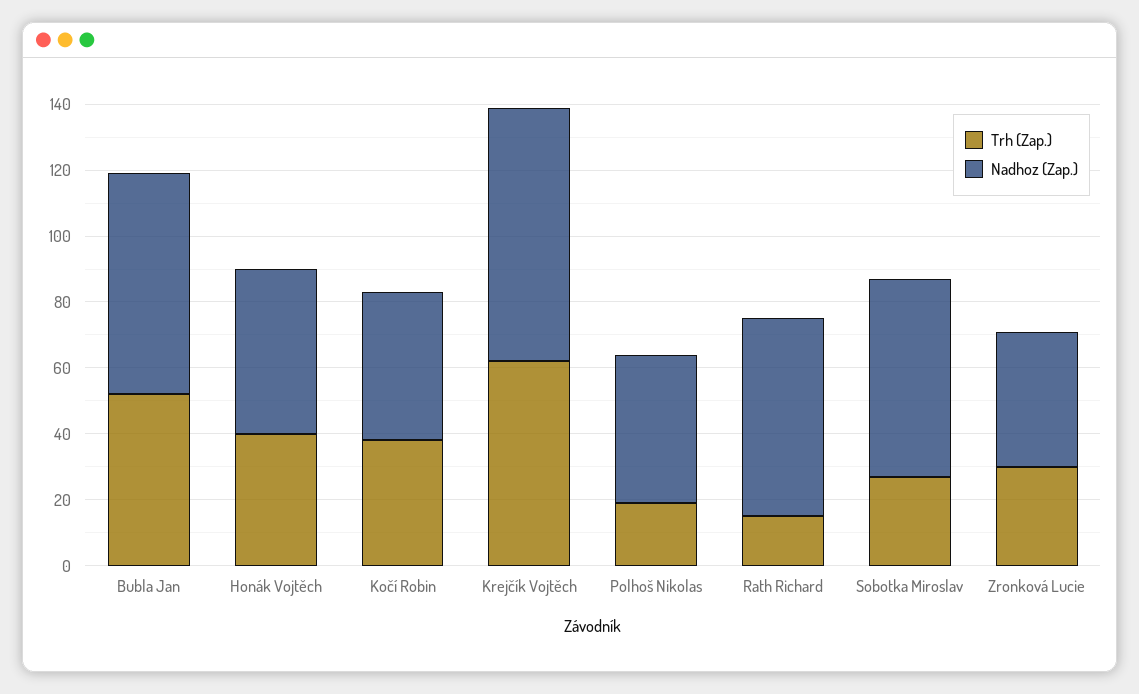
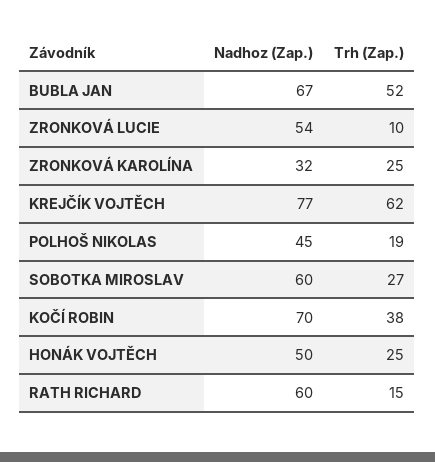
  {
    "Trh (Zap.)": {
      "Bubla Jan": 52,
-     "Honák Vojtěch": 40,
+     "Honák Vojtěch": 25,
      "Kočí Robin": 38,
      "Krejčík Vojtěch": 62,
      "Polhoš Nikolas": 19,
      "Rath Richard": 15,
      "Sobotka Miroslav": 27,
-     "Zronková Lucie": 30
+     "Zronková Lucie": 10,
+     "ZRONKOVÁ KAROLÍNA": 25
    },
    "Nadhoz (Zap.)": {
      "Bubla Jan": 67,
      "Honák Vojtěch": 50,
-     "Kočí Robin": 45,
+     "Kočí Robin": 70,
      "Krejčík Vojtěch": 77,
      "Polhoš Nikolas": 45,
      "Rath Richard": 60,
      "Sobotka Miroslav": 60,
-     "Zronková Lucie": 40
+     "Zronková Lucie": 54,
+     "ZRONKOVÁ KAROLÍNA": 32
    }
  }

